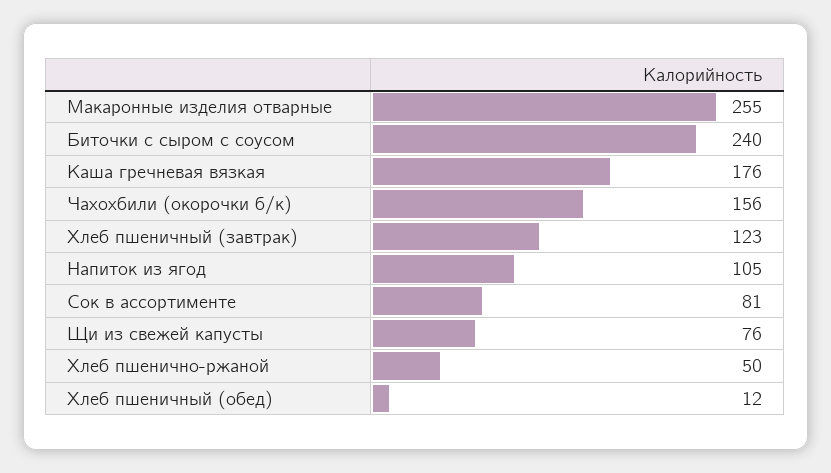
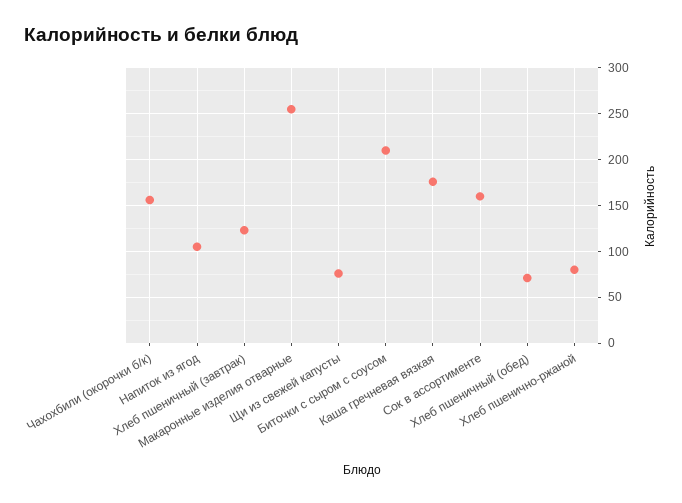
  {
    "Макаронные изделия отварные": 255,
-   "Биточки с сыром с соусом": 240,
+   "Биточки с сыром с соусом": 210,
    "Каша гречневая вязкая": 176,
    "Чахохбили (окорочки б/к)": 156,
    "Хлеб пшеничный (завтрак)": 123,
    "Напиток из ягод": 105,
-   "Сок в ассортименте": 81,
+   "Сок в ассортименте": 160,
    "Щи из свежей капусты": 76,
-   "Хлеб пшенично-ржаной": 50,
+   "Хлеб пшенично-ржаной": 80,
-   "Хлеб пшеничный (обед)": 12
+   "Хлеб пшеничный (обед)": 70
  }

